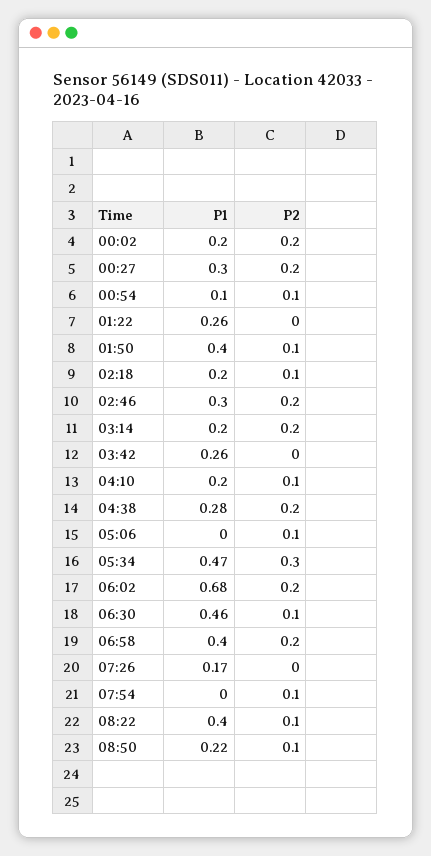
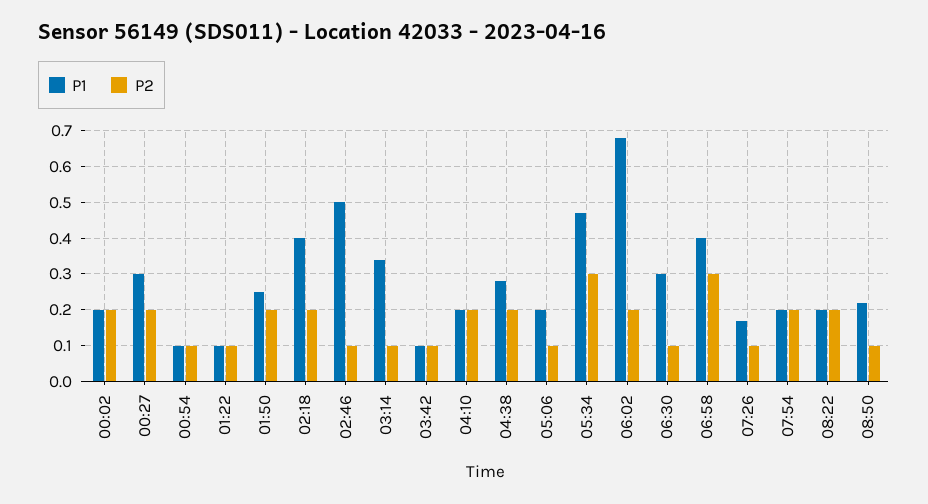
  {
    "P1": {
      "00:02": 0.2,
      "00:27": 0.3,
      "00:54": 0.1,
-     "01:22": 0.26,
+     "01:22": 0.1,
-     "01:50": 0.4,
+     "01:50": 0.25,
-     "02:18": 0.2,
+     "02:18": 0.4,
-     "02:46": 0.3,
+     "02:46": 0.5,
-     "03:14": 0.2,
+     "03:14": 0.35,
-     "03:42": 0.26,
+     "03:42": 0.1,
      "04:10": 0.2,
      "04:38": 0.28,
-     "05:06": 0,
+     "05:06": 0.2,
      "05:34": 0.47,
      "06:02": 0.68,
-     "06:30": 0.46,
+     "06:30": 0.3,
      "06:58": 0.4,
      "07:26": 0.17,
-     "07:54": 0,
+     "07:54": 0.2,
-     "08:22": 0.4,
+     "08:22": 0.2,
      "08:50": 0.22
    },
    "P2": {
      "00:02": 0.2,
      "00:27": 0.2,
      "00:54": 0.1,
-     "01:22": 0,
+     "01:22": 0.1,
-     "01:50": 0.1,
+     "01:50": 0.2,
-     "02:18": 0.1,
+     "02:18": 0.2,
-     "02:46": 0.2,
+     "02:46": 0.1,
-     "03:14": 0.2,
+     "03:14": 0.1,
-     "03:42": 0,
+     "03:42": 0.1,
-     "04:10": 0.1,
+     "04:10": 0.2,
      "04:38": 0.2,
      "05:06": 0.1,
      "05:34": 0.3,
      "06:02": 0.2,
      "06:30": 0.1,
-     "06:58": 0.2,
+     "06:58": 0.3,
-     "07:26": 0,
+     "07:26": 0.1,
-     "07:54": 0.1,
+     "07:54": 0.2,
-     "08:22": 0.1,
+     "08:22": 0.2,
      "08:50": 0.1
    }
  }

